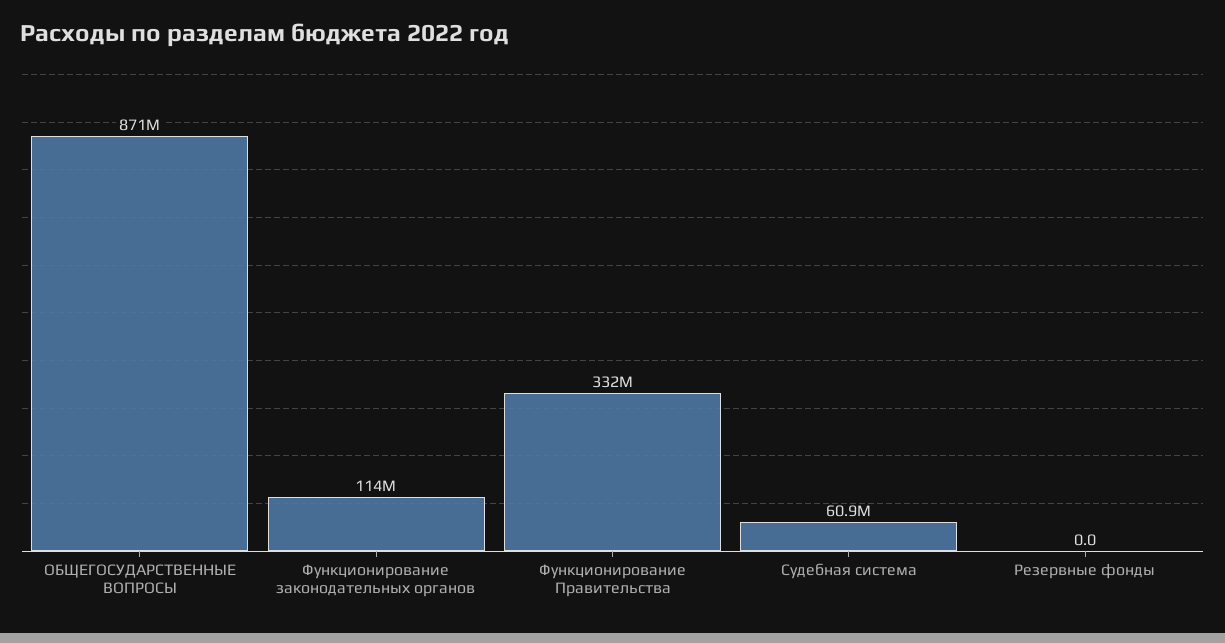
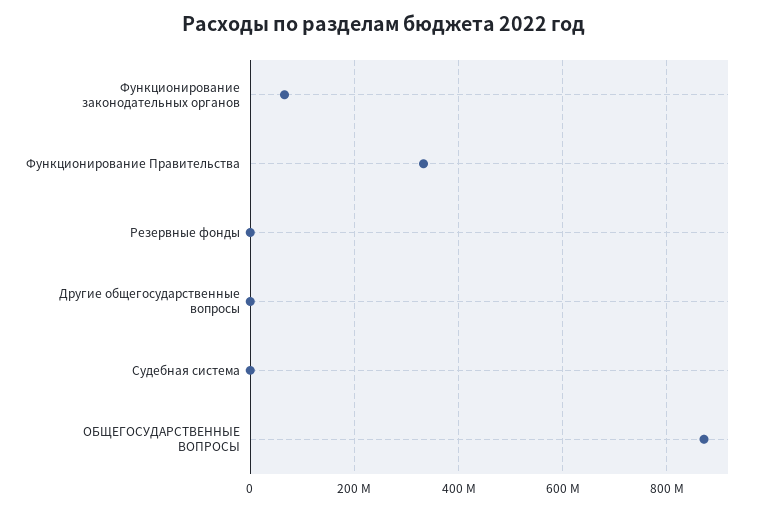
  {
    "ОБЩЕГОСУДАРСТВЕННЫЕ ВОПРОСЫ": 871000000,
-   "Функционирование законодательных органов": 114000000,
+   "Функционирование законодательных органов": 60000000,
    "Функционирование Правительства": 332000000,
-   "Судебная система": 60900000,
+   "Судебная система": 0,
-   "Резервные фонды": 0
+   "Резервные фонды": 0,
+   "Другие общегосударственные вопросы": 0
  }

